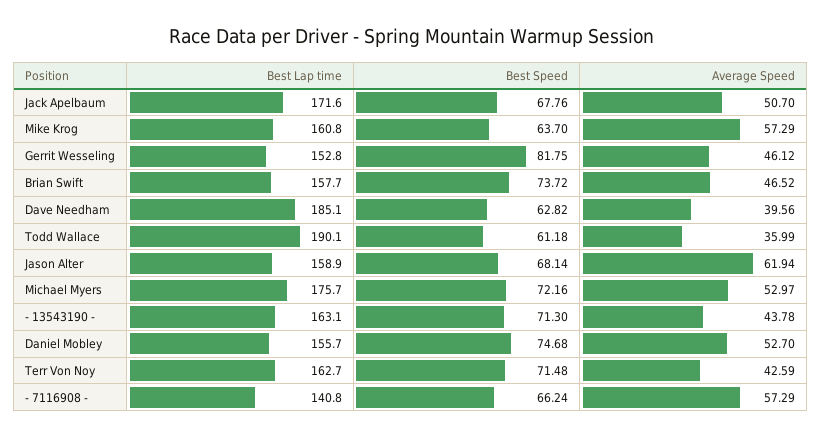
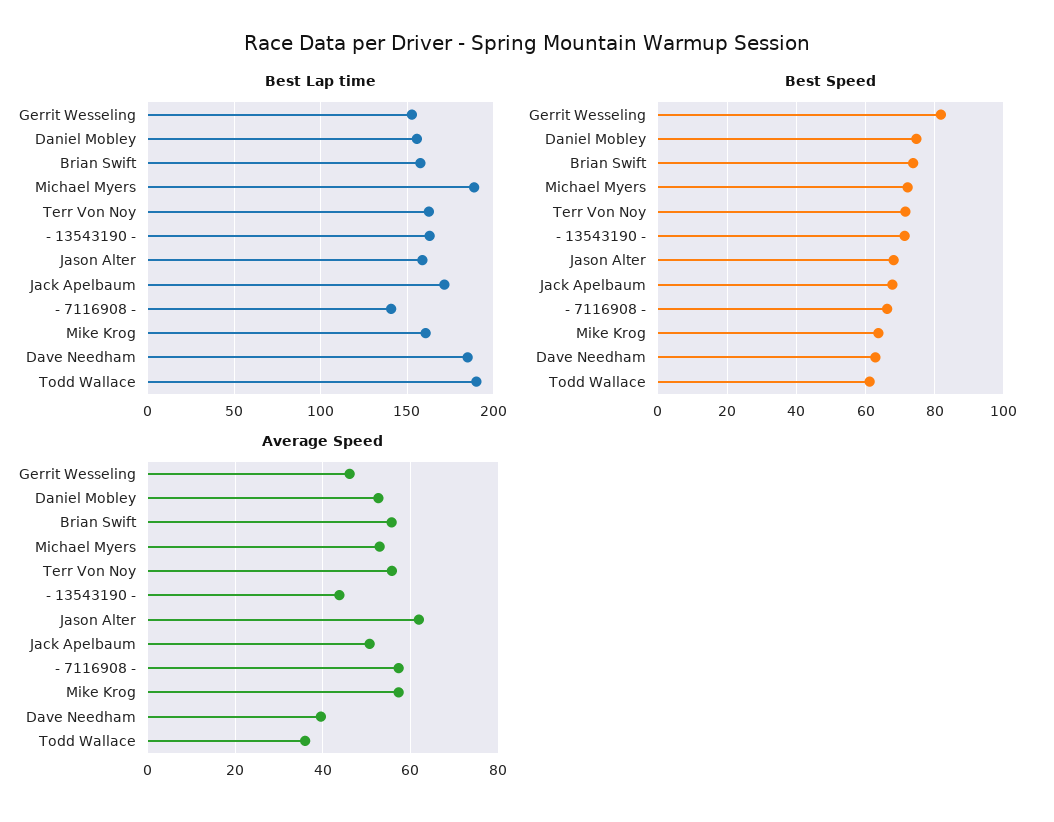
  {
    "Best Lap time": {
      "Jack Apelbaum": 171.6,
      "Mike Krog": 160.8,
      "Gerrit Wesseling": 152.8,
      "Brian Swift": 157.7,
      "Dave Needham": 185.1,
      "Todd Wallace": 190.1,
      "Jason Alter": 158.9,
-     "Michael Myers": 175.7,
+     "Michael Myers": 190,
      "- 13543190 -": 163.1,
      "Daniel Mobley": 155.7,
      "Terr Von Noy": 162.7,
      "- 7116908 -": 140.8
    },
    "Best Speed": {
      "Jack Apelbaum": 67.76,
      "Mike Krog": 63.7,
      "Gerrit Wesseling": 81.75,
      "Brian Swift": 73.72,
      "Dave Needham": 62.82,
      "Todd Wallace": 61.18,
      "Jason Alter": 68.14,
      "Michael Myers": 72.16,
      "- 13543190 -": 71.3,
      "Daniel Mobley": 74.68,
      "Terr Von Noy": 71.48,
      "- 7116908 -": 66.24
    },
    "Average Speed": {
      "Jack Apelbaum": 50.7,
      "Mike Krog": 57.29,
      "Gerrit Wesseling": 46.12,
-     "Brian Swift": 46.52,
+     "Brian Swift": 56,
      "Dave Needham": 39.56,
      "Todd Wallace": 35.99,
      "Jason Alter": 61.94,
      "Michael Myers": 52.97,
      "- 13543190 -": 43.78,
      "Daniel Mobley": 52.7,
-     "Terr Von Noy": 42.59,
+     "Terr Von Noy": 56,
      "- 7116908 -": 57.29
    }
  }

